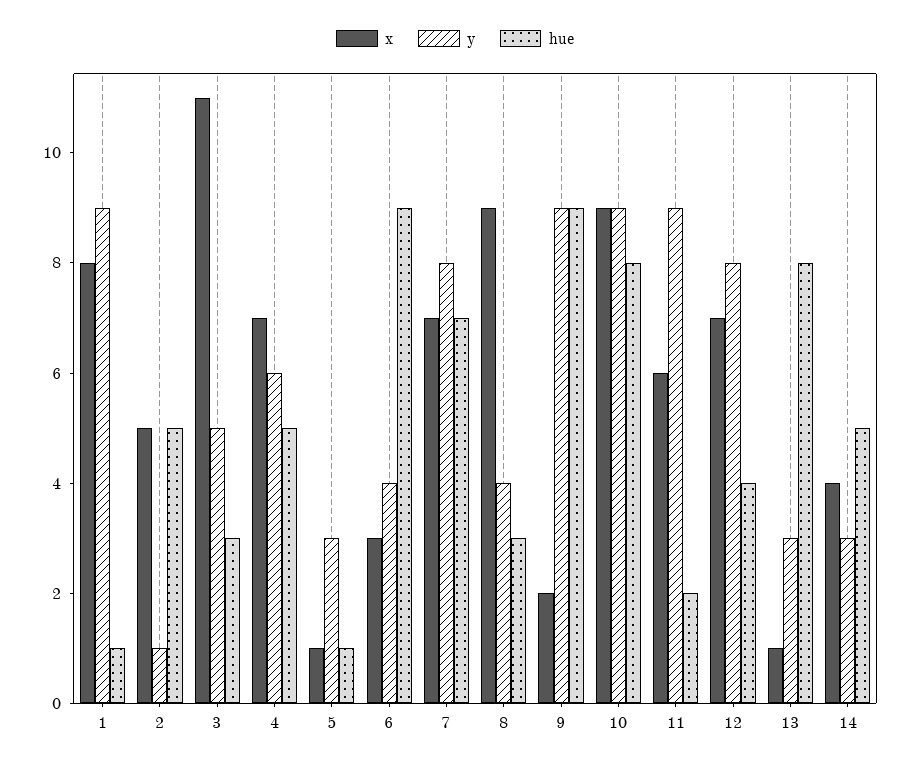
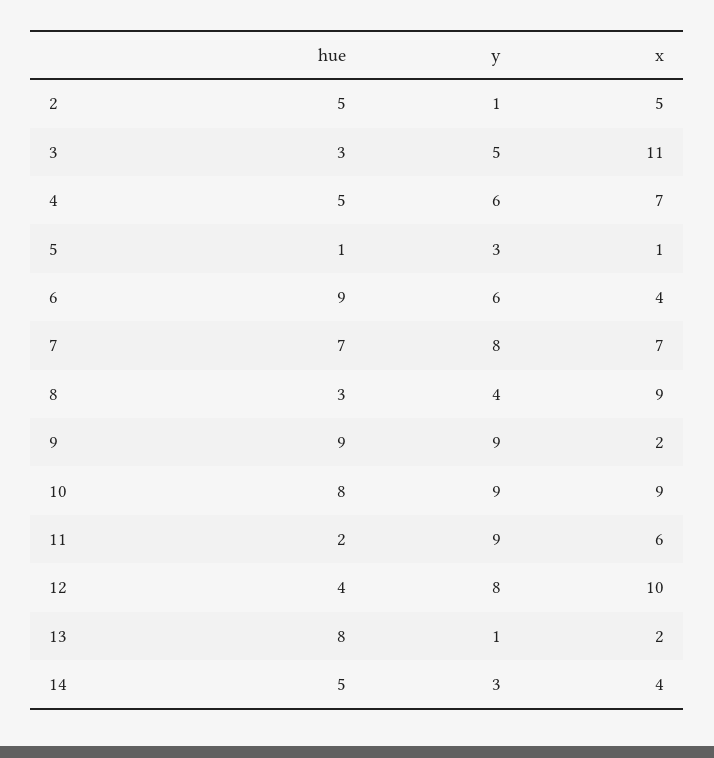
  {
    "x": {
-     "1": 8,
      "2": 5,
      "3": 11,
      "4": 7,
      "5": 1,
-     "6": 3,
+     "6": 4,
      "7": 7,
      "8": 9,
      "9": 2,
      "10": 9,
      "11": 6,
-     "12": 7,
+     "12": 10,
-     "13": 1,
+     "13": 2,
      "14": 4
    },
    "y": {
-     "1": 9,
      "2": 1,
      "3": 5,
      "4": 6,
      "5": 3,
-     "6": 4,
+     "6": 6,
      "7": 8,
      "8": 4,
      "9": 9,
      "10": 9,
      "11": 9,
      "12": 8,
-     "13": 3,
+     "13": 1,
      "14": 3
    },
    "hue": {
-     "1": 1,
      "2": 5,
      "3": 3,
      "4": 5,
      "5": 1,
      "6": 9,
      "7": 7,
      "8": 3,
      "9": 9,
      "10": 8,
      "11": 2,
      "12": 4,
      "13": 8,
      "14": 5
    }
  }

